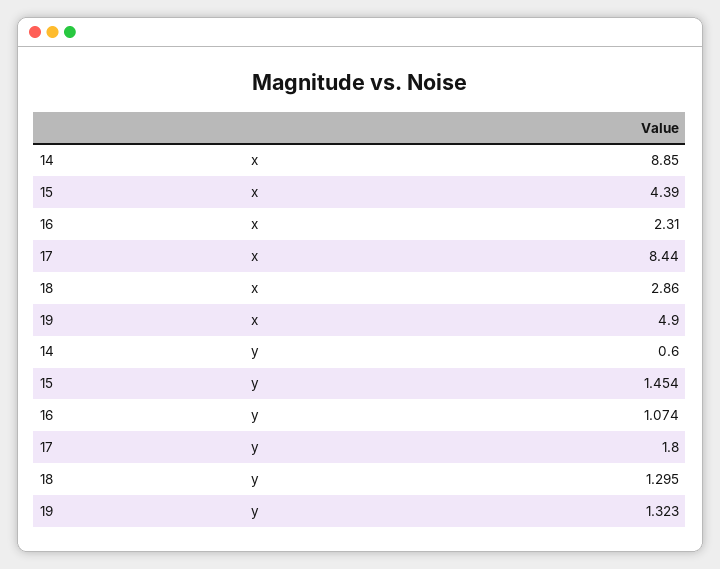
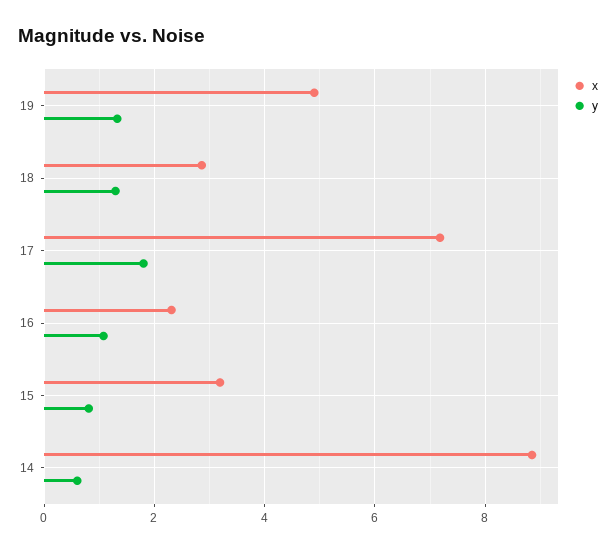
  {
    "x": {
      "14": 8.85,
-     "15": 4.39,
+     "15": 3.2,
      "16": 2.31,
-     "17": 8.44,
+     "17": 7.2,
      "18": 2.86,
      "19": 4.9
    },
    "y": {
      "14": 0.6,
-     "15": 1.454,
+     "15": 0.8,
      "16": 1.074,
      "17": 1.8,
      "18": 1.295,
      "19": 1.323
    }
  }

